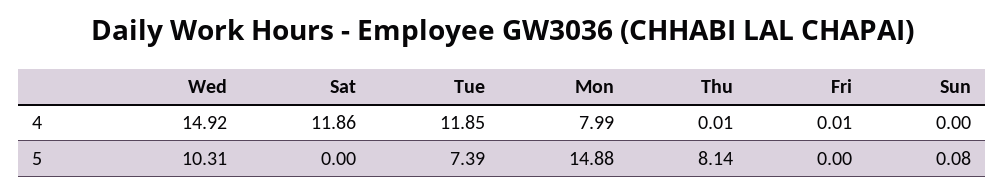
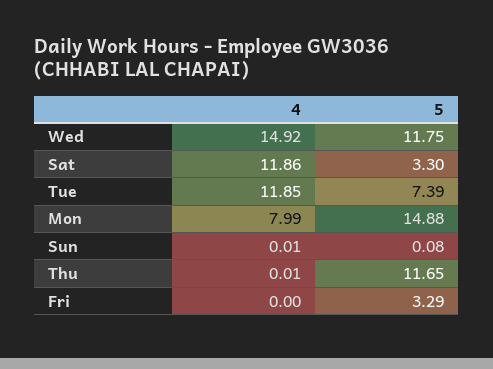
  {
    "Wed": {
      "4": 14.92,
-     "5": 10.31
+     "5": 11.75
    },
    "Sat": {
      "4": 11.86,
-     "5": 0
+     "5": 3.3
    },
    "Tue": {
      "4": 11.85,
      "5": 7.39
    },
    "Mon": {
      "4": 7.99,
      "5": 14.88
    },
    "Thu": {
      "4": 0.01,
-     "5": 8.14
+     "5": 11.65
    },
    "Fri": {
-     "4": 0.01,
+     "4": 0,
-     "5": 0
+     "5": 3.29
    },
    "Sun": {
-     "4": 0,
+     "4": 0.01,
      "5": 0.08
    }
  }

